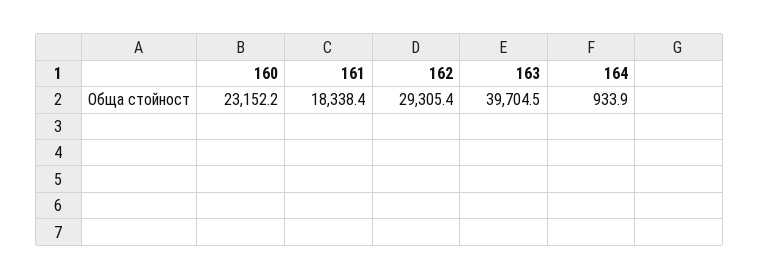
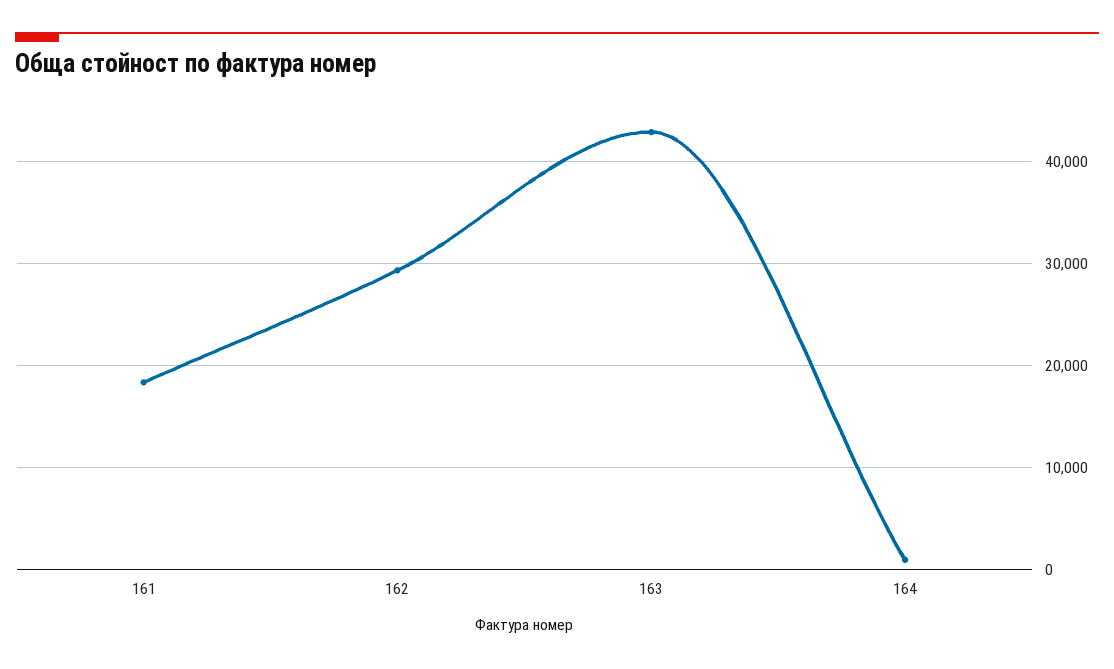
  {
-   "160": 23152.2,
    "161": 18338.4,
    "162": 29305.4,
-   "163": 39704.5,
+   "163": 43000,
    "164": 933.9
  }

